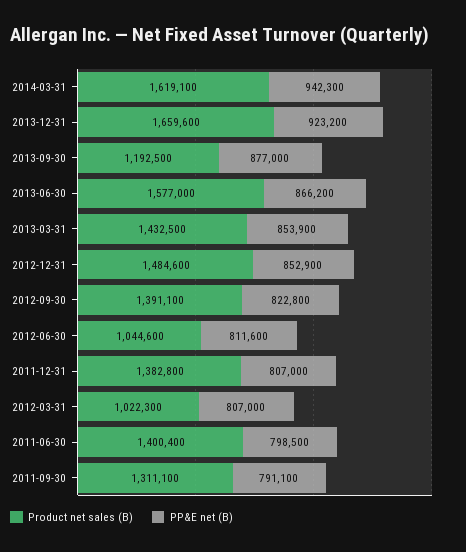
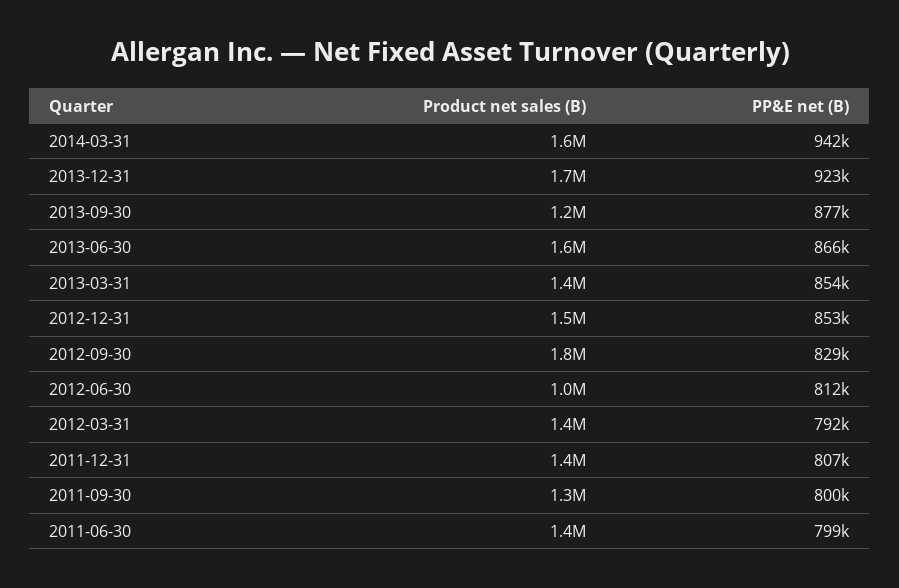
  {
    "Product net sales (B)": {
      "2014-03-31": 1619100,
      "2013-12-31": 1659600,
      "2013-09-30": 1192500,
      "2013-06-30": 1577000,
      "2013-03-31": 1432500,
      "2012-12-31": 1484600,
-     "2012-09-30": 1391100,
+     "2012-09-30": 1800000,
      "2012-06-30": 1044600,
      "2011-12-31": 1382800,
-     "2012-03-31": 1022300,
+     "2012-03-31": 1400000,
      "2011-06-30": 1400400,
      "2011-09-30": 1311100
    },
    "PP&E net (B)": {
      "2014-03-31": 942300,
      "2013-12-31": 923200,
      "2013-09-30": 877000,
      "2013-06-30": 866200,
      "2013-03-31": 853900,
      "2012-12-31": 852900,
-     "2012-09-30": 822800,
+     "2012-09-30": 829000,
      "2012-06-30": 811600,
      "2011-12-31": 807000,
-     "2012-03-31": 807000,
+     "2012-03-31": 792000,
      "2011-06-30": 798500,
-     "2011-09-30": 791100
+     "2011-09-30": 800000
    }
  }

